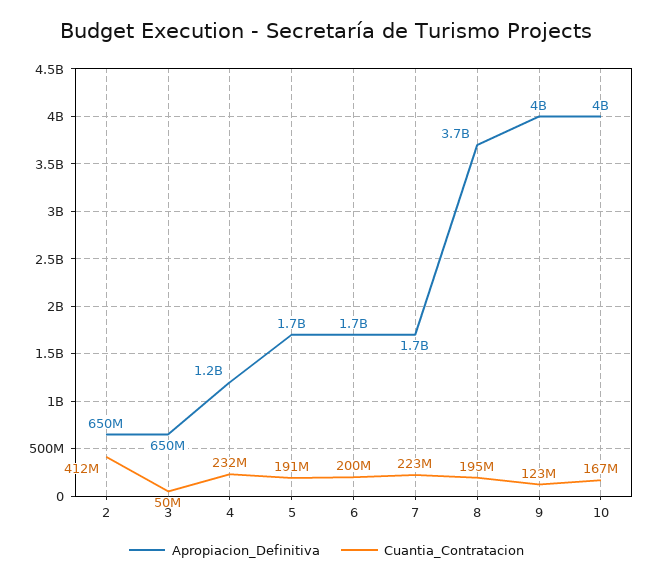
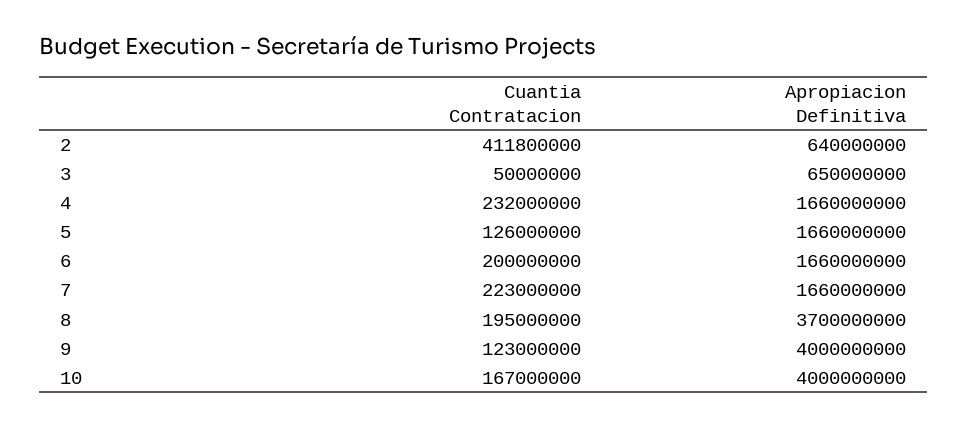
  {
    "Apropiacion_Definitiva": {
-     "2": 650000000,
+     "2": 640000000,
      "3": 650000000,
-     "4": 1200000000,
+     "4": 1660000000,
      "5": 1660000000,
      "6": 1660000000,
      "7": 1660000000,
      "8": 3700000000,
      "9": 4000000000,
      "10": 4000000000
    },
    "Cuantia_Contratacion": {
      "2": 411800000,
      "3": 50000000,
      "4": 232000000,
-     "5": 191000000,
+     "5": 126000000,
      "6": 200000000,
      "7": 223000000,
      "8": 195000000,
      "9": 123000000,
      "10": 167000000
    }
  }

